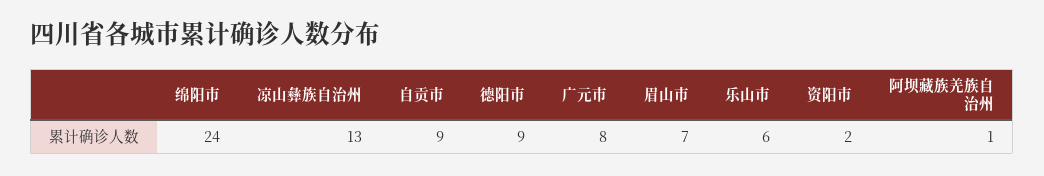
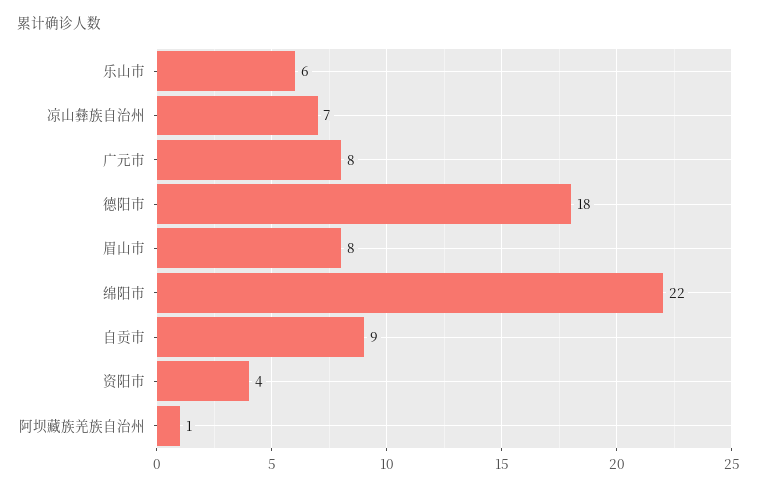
  {
-   "绵阳市": 24,
+   "绵阳市": 22,
-   "凉山彝族自治州": 13,
+   "凉山彝族自治州": 7,
    "自贡市": 9,
-   "德阳市": 9,
+   "德阳市": 18,
    "广元市": 8,
-   "眉山市": 7,
+   "眉山市": 8,
    "乐山市": 6,
-   "资阳市": 2,
+   "资阳市": 4,
    "阿坝藏族羌族自治州": 1
  }

